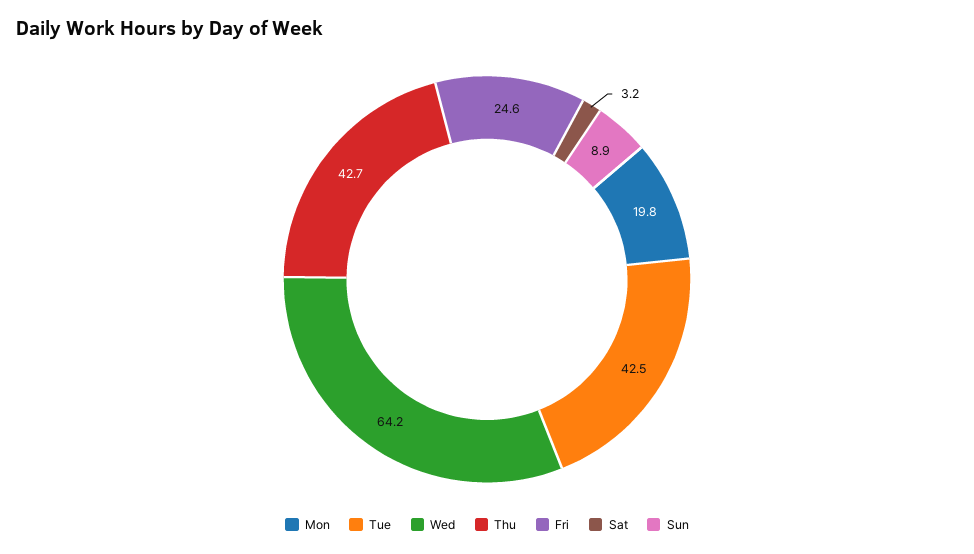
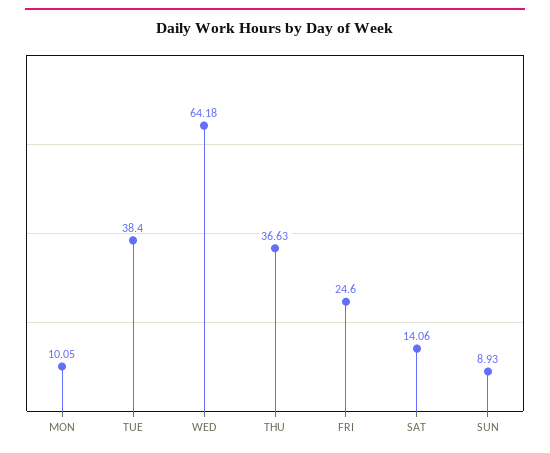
  {
-   "Mon": 19.8,
+   "Mon": 10.05,
-   "Tue": 42.5,
+   "Tue": 38.4,
    "Wed": 64.18,
-   "Thu": 42.7,
+   "Thu": 36.63,
    "Fri": 24.6,
-   "Sat": 3.2,
+   "Sat": 14.06,
    "Sun": 8.93
  }

